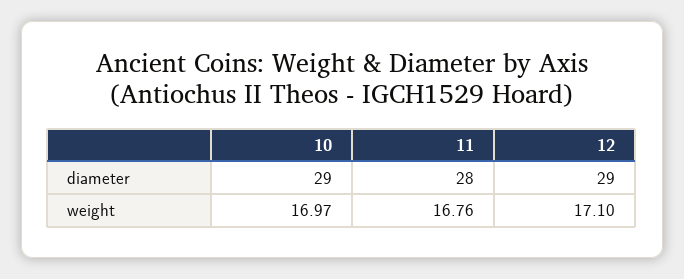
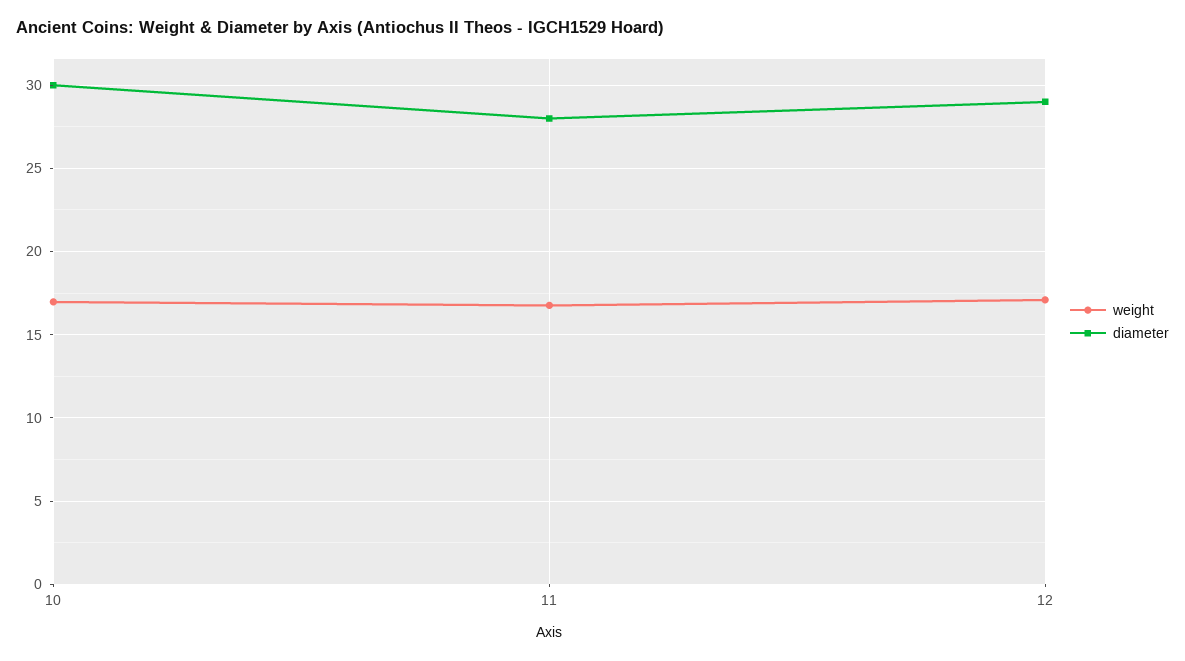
  {
    "diameter": {
-     "10": 29,
+     "10": 30,
      "11": 28,
      "12": 29
    },
    "weight": {
      "10": 16.97,
      "11": 16.76,
      "12": 17.1
    }
  }

